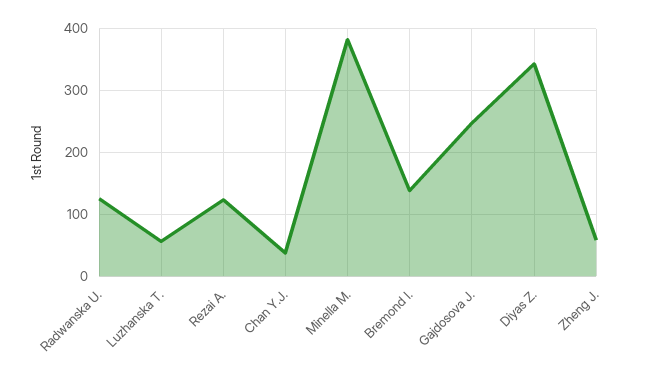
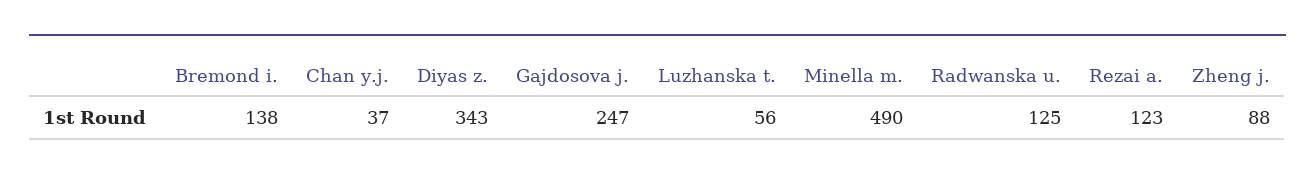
  {
    "Radwanska U.": 125,
    "Luzhanska T.": 56,
    "Rezai A.": 123,
    "Chan Y.J.": 37,
-   "Minella M.": 380,
+   "Minella M.": 490,
    "Bremond I.": 138,
    "Gajdosova J.": 247,
    "Diyas Z.": 343,
-   "Zheng J.": 60
+   "Zheng J.": 88
  }

